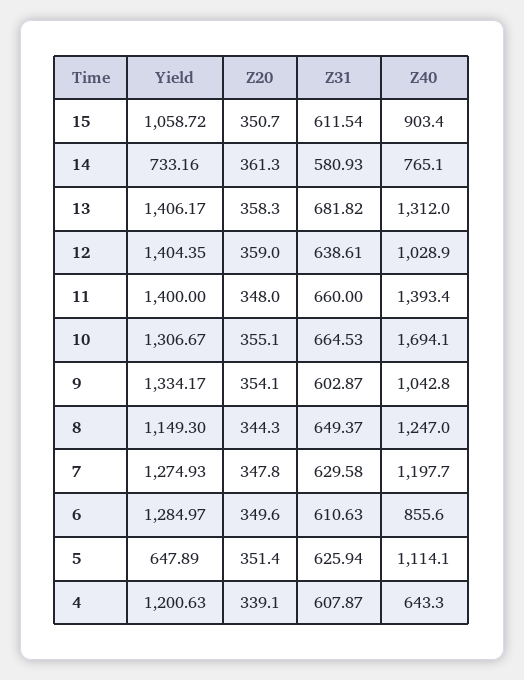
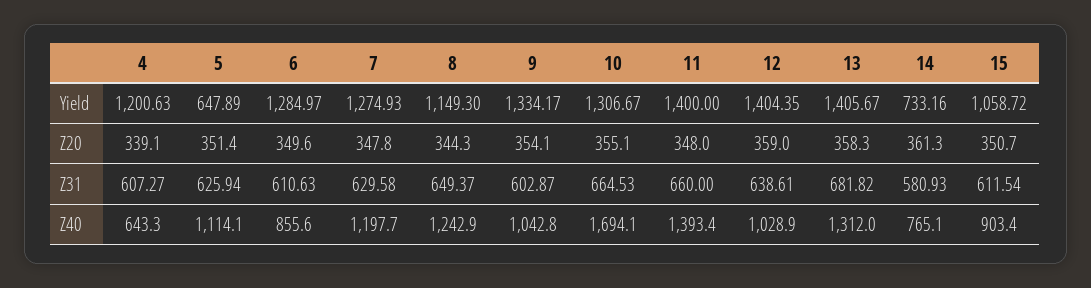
  {
    "Yield": {
      "15": 1058.72,
      "14": 733.16,
-     "13": 1406.17,
+     "13": 1405.67,
      "12": 1404.35,
      "11": 1400,
      "10": 1306.67,
      "9": 1334.17,
      "8": 1149.3,
      "7": 1274.93,
      "6": 1284.97,
      "5": 647.89,
      "4": 1200.63
    },
    "Z20": {
      "15": 350.7,
      "14": 361.3,
      "13": 358.3,
      "12": 359,
      "11": 348,
      "10": 355.1,
      "9": 354.1,
      "8": 344.3,
      "7": 347.8,
      "6": 349.6,
      "5": 351.4,
      "4": 339.1
    },
    "Z31": {
      "15": 611.54,
      "14": 580.93,
      "13": 681.82,
      "12": 638.61,
      "11": 660,
      "10": 664.53,
      "9": 602.87,
      "8": 649.37,
      "7": 629.58,
      "6": 610.63,
      "5": 625.94,
-     "4": 607.87
+     "4": 607.27
    },
    "Z40": {
      "15": 903.4,
      "14": 765.1,
      "13": 1312,
      "12": 1028.9,
      "11": 1393.4,
      "10": 1694.1,
      "9": 1042.8,
-     "8": 1247,
+     "8": 1242.9,
      "7": 1197.7,
      "6": 855.6,
      "5": 1114.1,
      "4": 643.3
    }
  }

